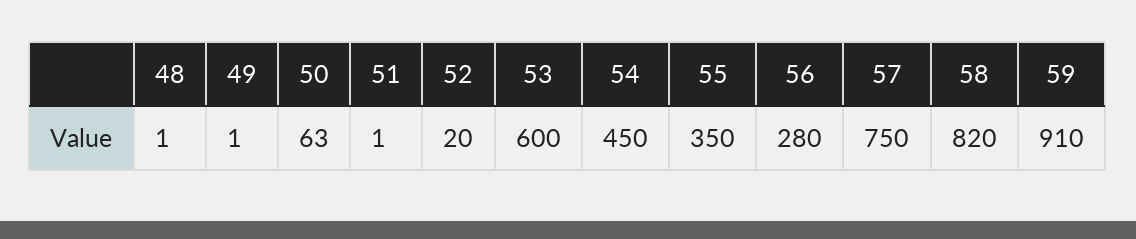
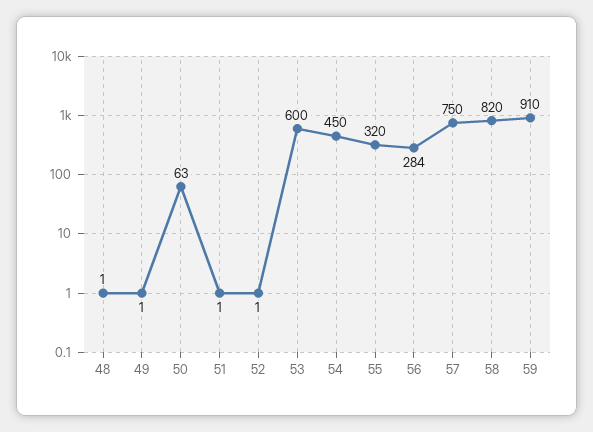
  {
    "48": 1,
    "49": 1,
    "50": 63,
    "51": 1,
-   "52": 20,
+   "52": 1,
    "53": 600,
    "54": 450,
-   "55": 350,
+   "55": 320,
-   "56": 280,
+   "56": 284,
    "57": 750,
    "58": 820,
    "59": 910
  }

